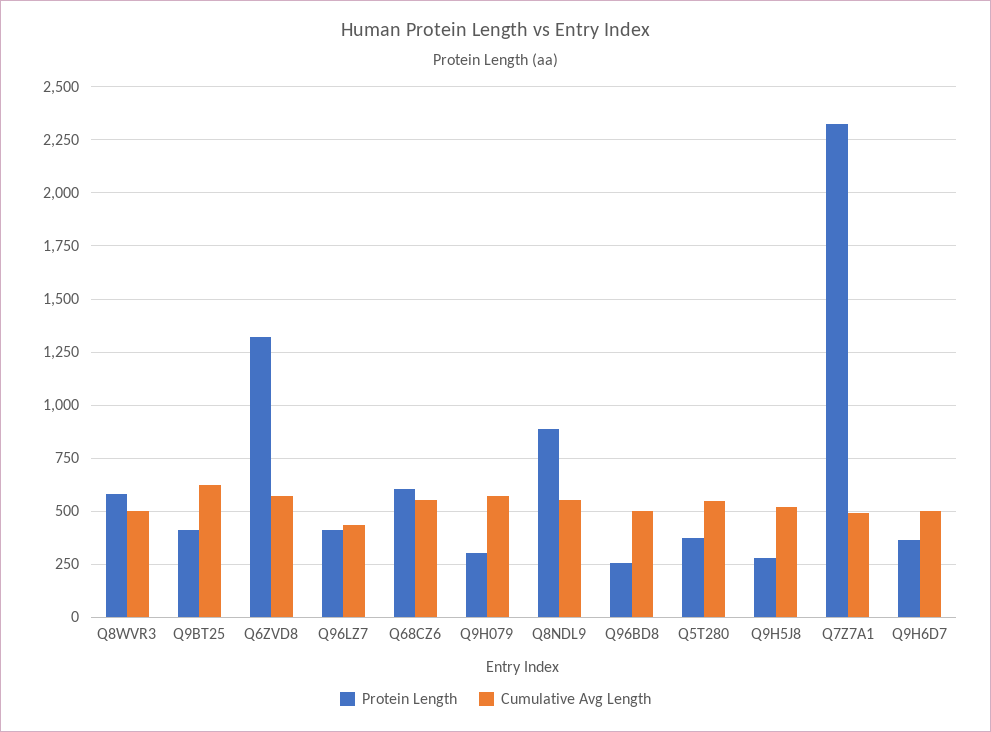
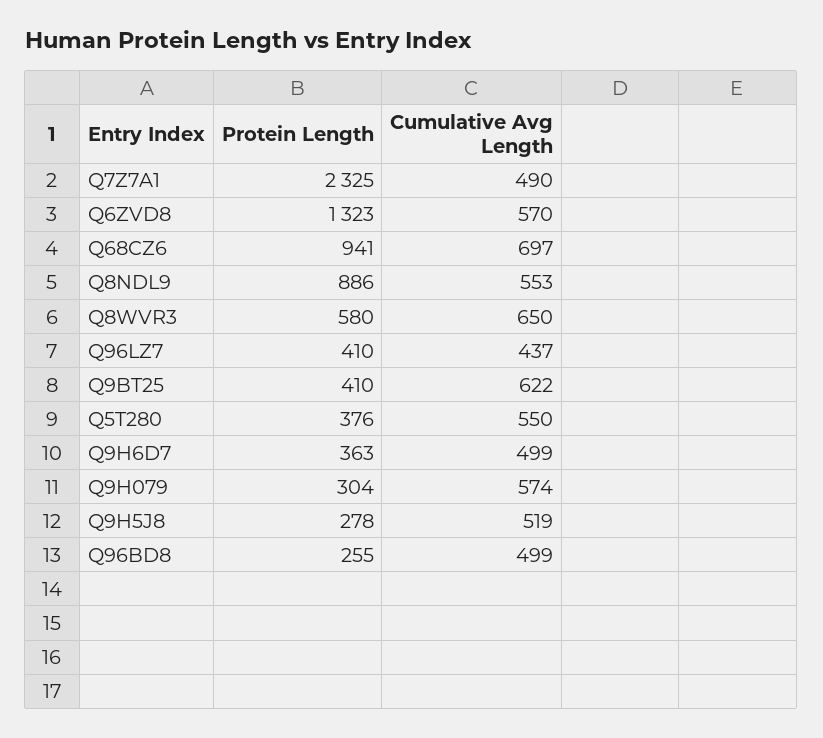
  {
    "Protein Length": {
      "Q8WVR3": 580,
      "Q9BT25": 410,
      "Q6ZVD8": 1323,
      "Q96LZ7": 410,
-     "Q68CZ6": 600,
+     "Q68CZ6": 941,
      "Q9H079": 304,
      "Q8NDL9": 886,
      "Q96BD8": 255,
      "Q5T280": 376,
      "Q9H5J8": 278,
      "Q7Z7A1": 2325,
      "Q9H6D7": 363
    },
    "Cumulative Avg Length": {
-     "Q8WVR3": 500,
+     "Q8WVR3": 650,
      "Q9BT25": 622,
      "Q6ZVD8": 570,
      "Q96LZ7": 437,
-     "Q68CZ6": 550,
+     "Q68CZ6": 697,
      "Q9H079": 574,
      "Q8NDL9": 553,
      "Q96BD8": 499,
      "Q5T280": 550,
      "Q9H5J8": 519,
      "Q7Z7A1": 490,
      "Q9H6D7": 499
    }
  }

